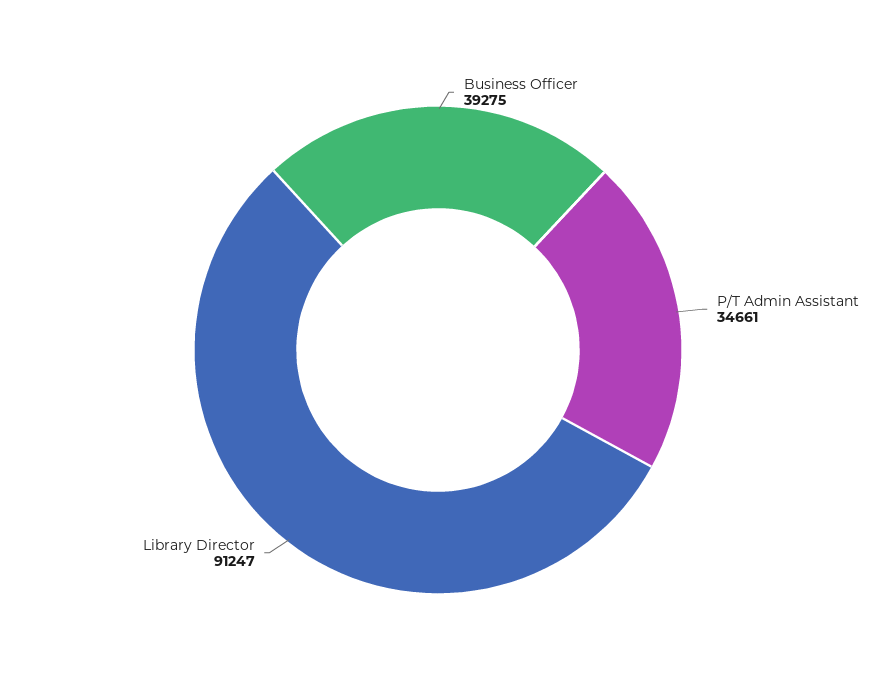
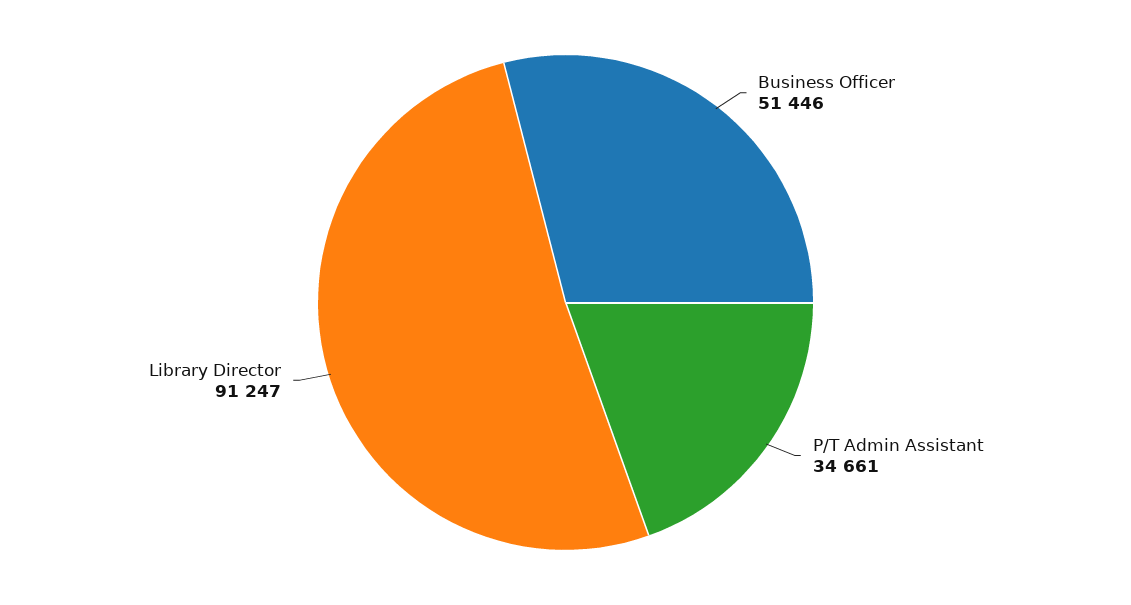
  {
-   "Business Officer": 39275,
+   "Business Officer": 51446,
    "P/T Admin Assistant": 34661,
    "Library Director": 91247
  }

